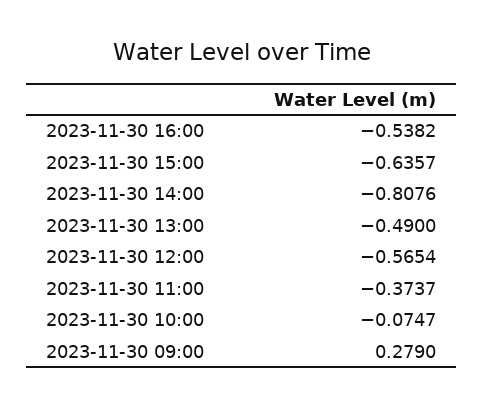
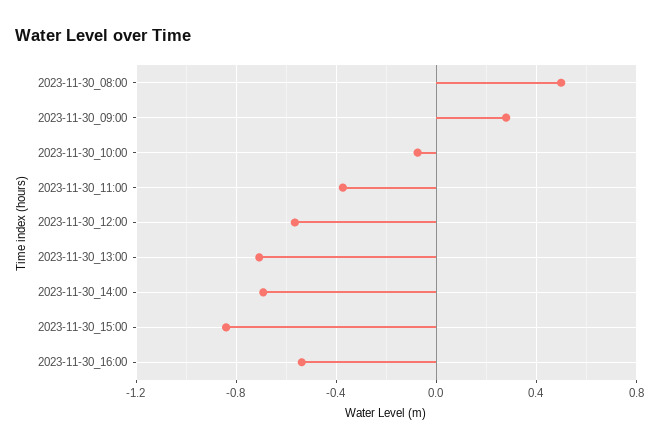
  {
    "2023-11-30 16:00": -0.5382,
-   "2023-11-30 15:00": -0.6357,
+   "2023-11-30 15:00": -0.85,
-   "2023-11-30 14:00": -0.8076,
+   "2023-11-30 14:00": -0.7,
-   "2023-11-30 13:00": -0.49,
+   "2023-11-30 13:00": -0.7,
    "2023-11-30 12:00": -0.5654,
    "2023-11-30 11:00": -0.3737,
    "2023-11-30 10:00": -0.0747,
-   "2023-11-30 09:00": 0.279
+   "2023-11-30 09:00": 0.279,
+   "2023-11-30_08:00": 0.5
  }

